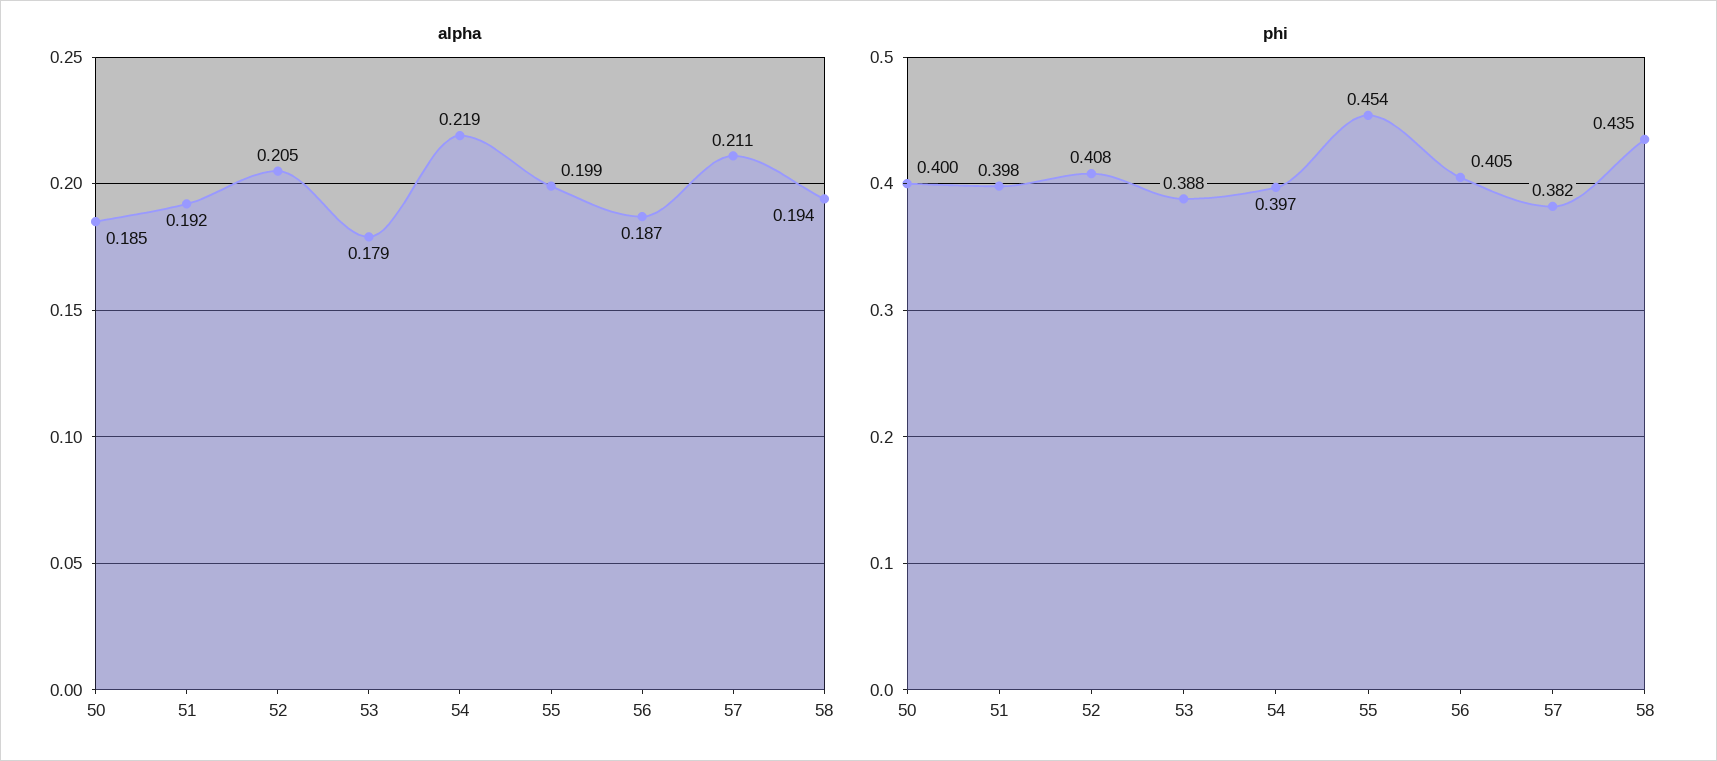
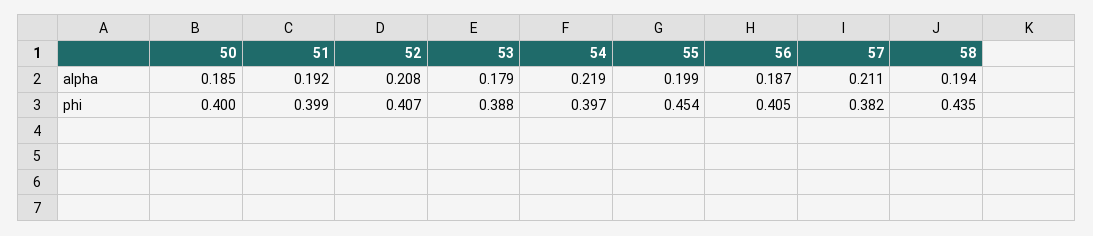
  {
    "alpha": {
      "50": 0.185,
      "51": 0.192,
-     "52": 0.205,
+     "52": 0.208,
      "53": 0.179,
      "54": 0.219,
      "55": 0.199,
      "56": 0.187,
      "57": 0.211,
      "58": 0.194
    },
    "phi": {
      "50": 0.4,
-     "51": 0.398,
+     "51": 0.399,
-     "52": 0.408,
+     "52": 0.407,
      "53": 0.388,
      "54": 0.397,
      "55": 0.454,
      "56": 0.405,
      "57": 0.382,
      "58": 0.435
    }
  }

